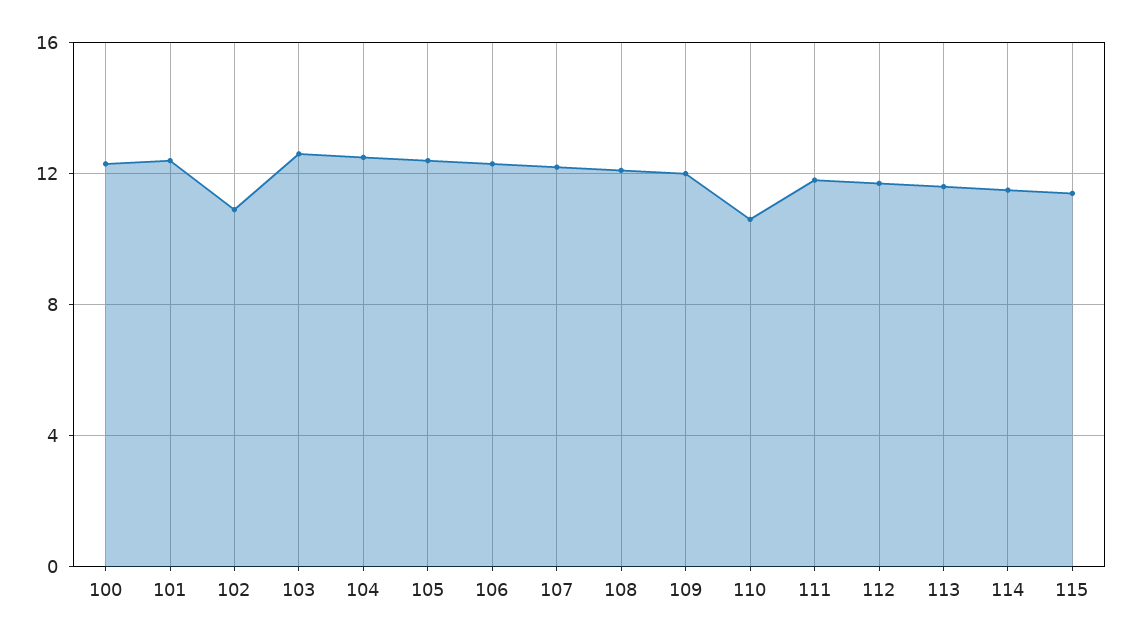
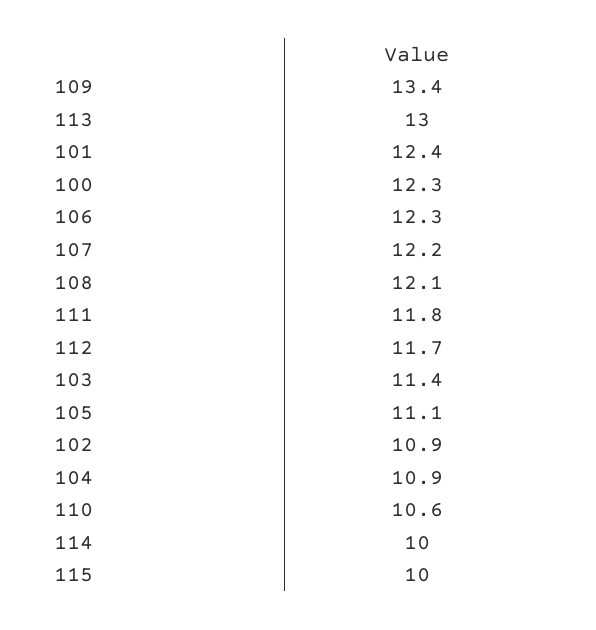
  {
    "100": 12.3,
    "101": 12.4,
    "102": 10.9,
-   "103": 12.5,
+   "103": 11.4,
-   "104": 12.5,
+   "104": 10.9,
-   "105": 12.5,
+   "105": 11.1,
    "106": 12.3,
    "107": 12.2,
    "108": 12.1,
-   "109": 12,
+   "109": 13.4,
    "110": 10.6,
    "111": 11.8,
    "112": 11.7,
-   "113": 11.5,
+   "113": 13,
-   "114": 11.5,
+   "114": 10,
-   "115": 11.5
+   "115": 10
  }

